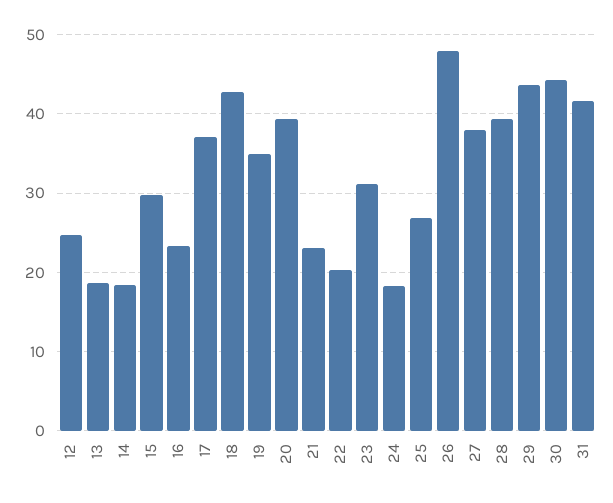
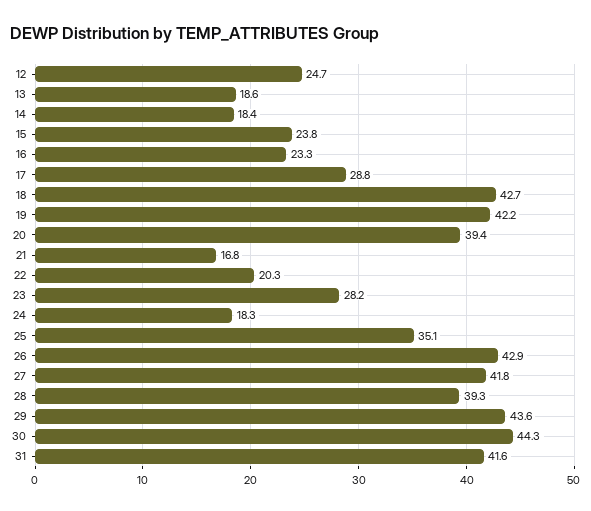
  {
    "12": 24.7,
    "13": 18.6,
    "14": 18.4,
-   "15": 30,
+   "15": 23.8,
    "16": 23.3,
-   "17": 37,
+   "17": 28.8,
    "18": 42.7,
-   "19": 35,
+   "19": 42.2,
    "20": 39.4,
-   "21": 23,
+   "21": 16.8,
    "22": 20.3,
-   "23": 31,
+   "23": 28.2,
    "24": 18.3,
-   "25": 27,
+   "25": 35.1,
-   "26": 48,
+   "26": 42.9,
-   "27": 38,
+   "27": 41.8,
    "28": 39.3,
    "29": 43.6,
    "30": 44.3,
    "31": 41.6
  }

